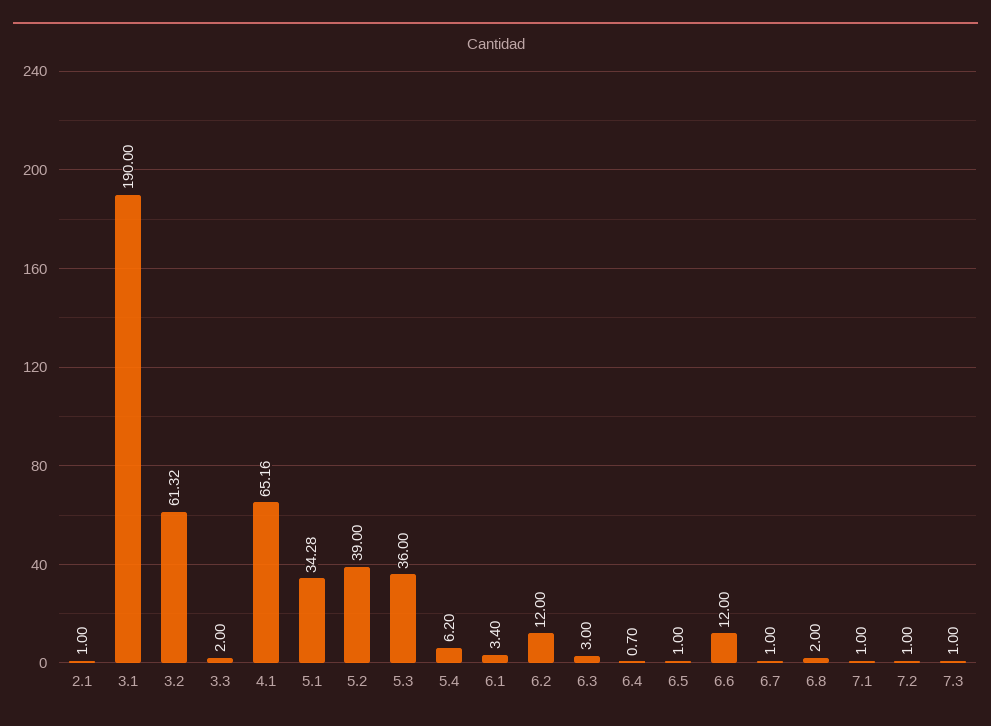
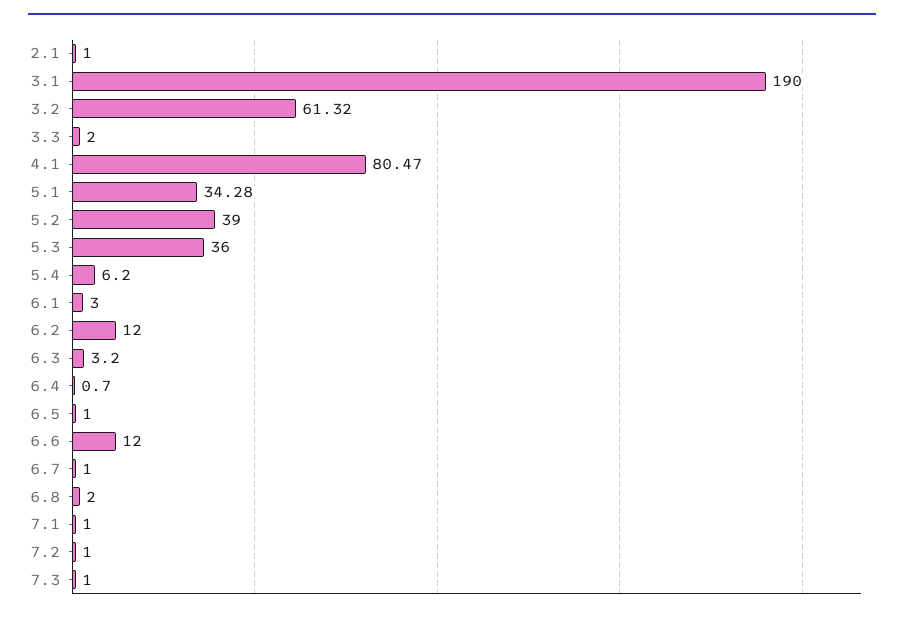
  {
    "2.1": 1,
    "3.1": 190,
    "3.2": 61.32,
    "3.3": 2,
-   "4.1": 65.16,
+   "4.1": 80.47,
    "5.1": 34.28,
    "5.2": 39,
    "5.3": 36,
    "5.4": 6.2,
-   "6.1": 3.4,
+   "6.1": 3,
    "6.2": 12,
-   "6.3": 3,
+   "6.3": 3.2,
    "6.4": 0.7,
    "6.5": 1,
    "6.6": 12,
    "6.7": 1,
    "6.8": 2,
    "7.1": 1,
    "7.2": 1,
    "7.3": 1
  }

